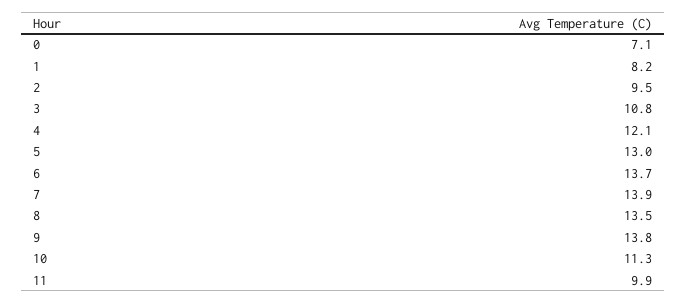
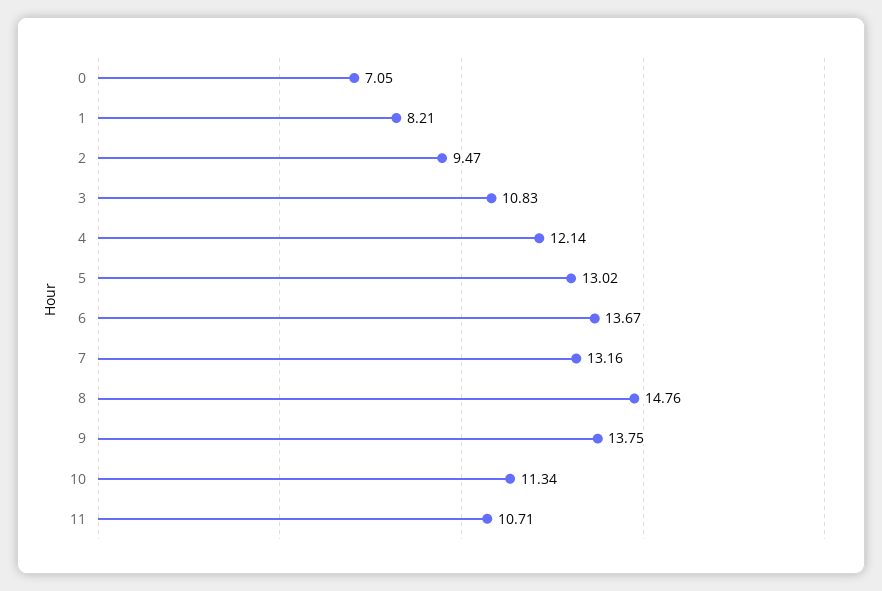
  {
    "0": 7.05,
    "1": 8.21,
    "2": 9.47,
    "3": 10.83,
    "4": 12.14,
    "5": 13.02,
    "6": 13.67,
-   "7": 13.9,
+   "7": 13.16,
-   "8": 13.5,
+   "8": 14.76,
    "9": 13.75,
    "10": 11.34,
-   "11": 9.9
+   "11": 10.71
  }

